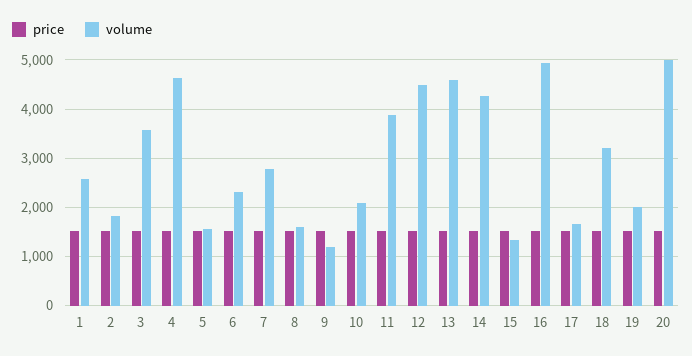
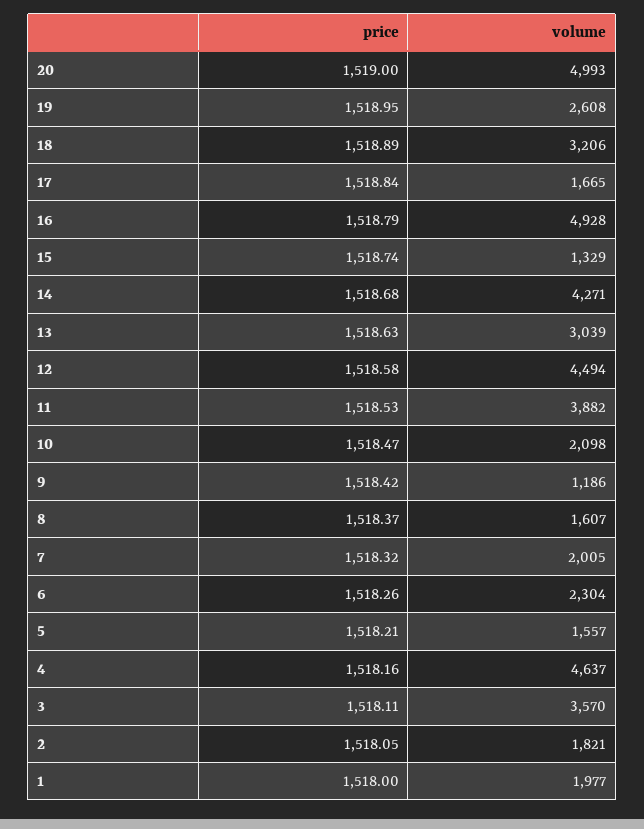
  {
    "price": {
      "1": 1518,
      "2": 1518.05,
      "3": 1518.11,
      "4": 1518.16,
      "5": 1518.21,
      "6": 1518.26,
      "7": 1518.32,
      "8": 1518.37,
      "9": 1518.42,
      "10": 1518.47,
      "11": 1518.53,
      "12": 1518.58,
      "13": 1518.63,
      "14": 1518.68,
      "15": 1518.74,
      "16": 1518.79,
      "17": 1518.84,
      "18": 1518.89,
      "19": 1518.95,
      "20": 1519
    },
    "volume": {
-     "1": 2600,
+     "1": 1977,
      "2": 1821,
      "3": 3570,
      "4": 4637,
      "5": 1557,
      "6": 2304,
-     "7": 2800,
+     "7": 2005,
      "8": 1607,
      "9": 1186,
      "10": 2098,
      "11": 3882,
      "12": 4494,
-     "13": 4600,
+     "13": 3039,
      "14": 4271,
      "15": 1329,
      "16": 4928,
      "17": 1665,
      "18": 3206,
-     "19": 2000,
+     "19": 2608,
      "20": 4993
    }
  }

